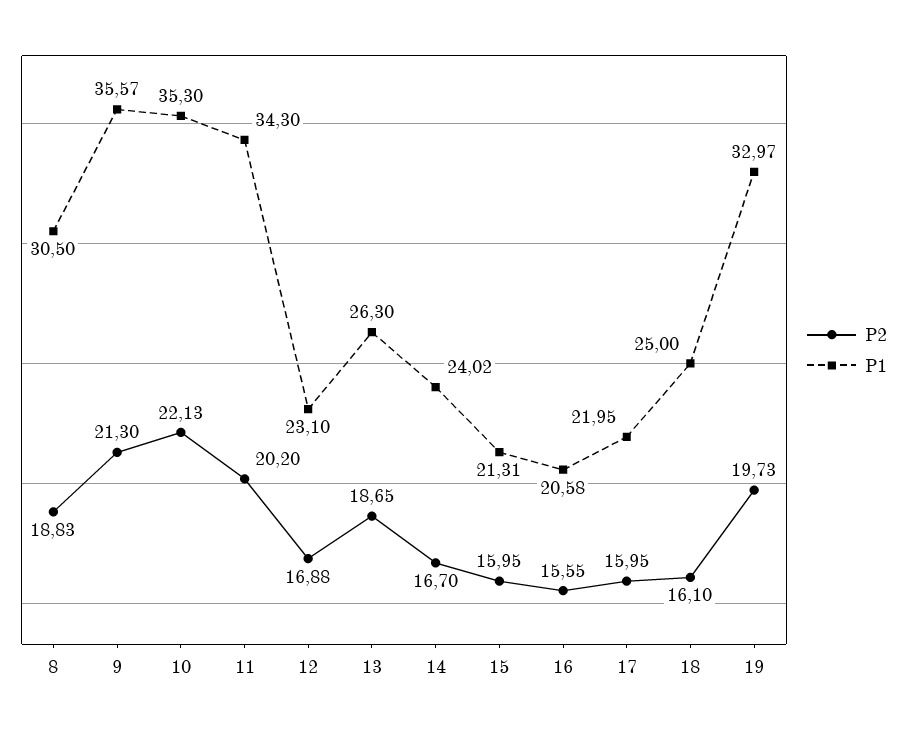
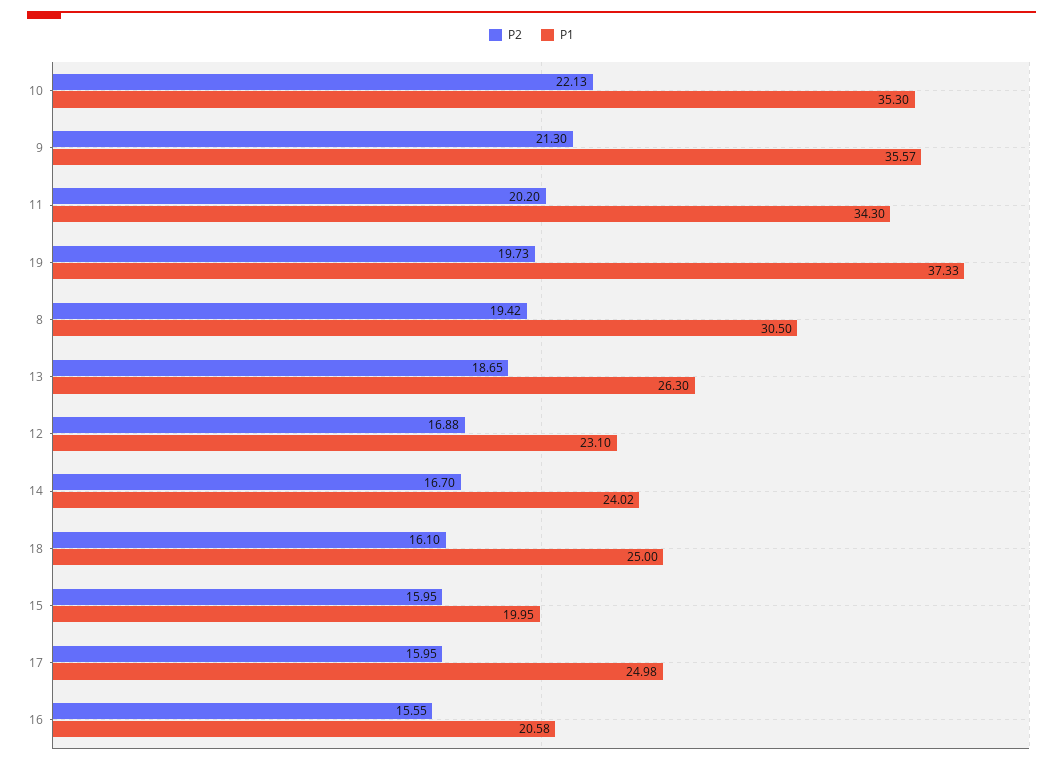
  {
    "P2": {
-     "8": 18.83,
+     "8": 19.42,
      "9": 21.3,
      "10": 22.13,
      "11": 20.2,
      "12": 16.88,
      "13": 18.65,
      "14": 16.7,
      "15": 15.95,
      "16": 15.55,
      "17": 15.95,
      "18": 16.1,
      "19": 19.73
    },
    "P1": {
      "8": 30.5,
      "9": 35.57,
      "10": 35.3,
      "11": 34.3,
      "12": 23.1,
      "13": 26.3,
      "14": 24.02,
-     "15": 21.31,
+     "15": 19.95,
      "16": 20.58,
-     "17": 21.95,
+     "17": 24.98,
      "18": 25,
-     "19": 32.97
+     "19": 37.33
    }
  }

